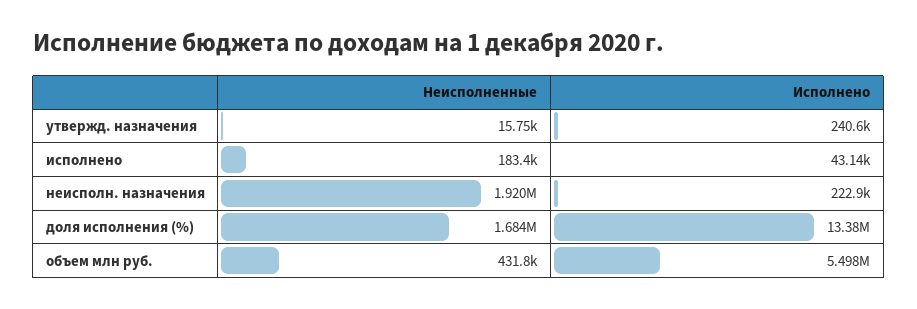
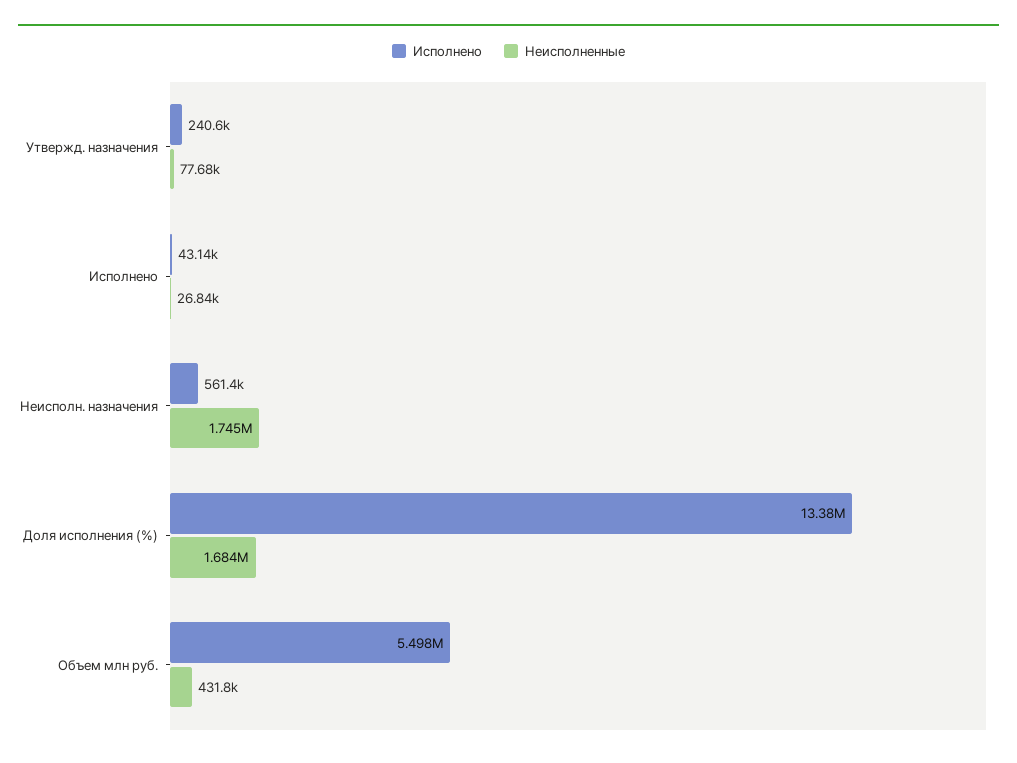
  {
    "Неисполненные": {
-     "утвержд. назначения": 15750,
+     "утвержд. назначения": 77680,
-     "исполнено": 183400,
+     "исполнено": 26840,
-     "неисполн. назначения": 1920000,
+     "неисполн. назначения": 1745000,
      "доля исполнения (%)": 1684000,
      "объем млн руб.": 431800
    },
    "Исполнено": {
      "утвержд. назначения": 240600,
      "исполнено": 43140,
-     "неисполн. назначения": 222900,
+     "неисполн. назначения": 561400,
      "доля исполнения (%)": 13380000,
      "объем млн руб.": 5498000
    }
  }

